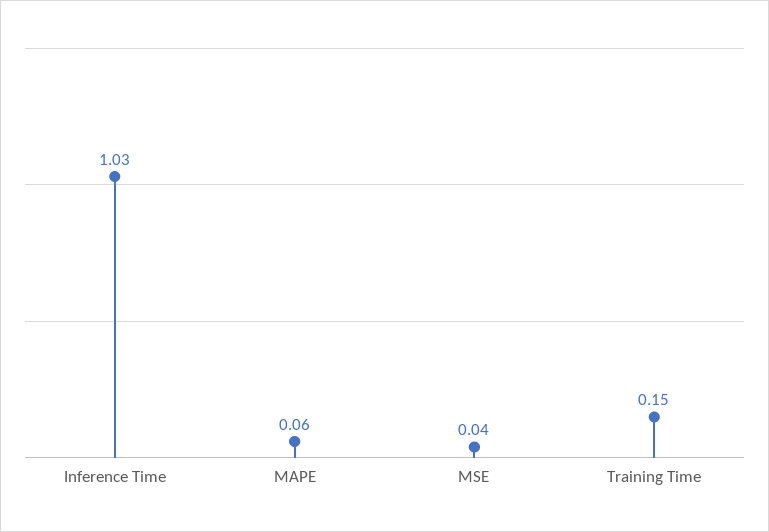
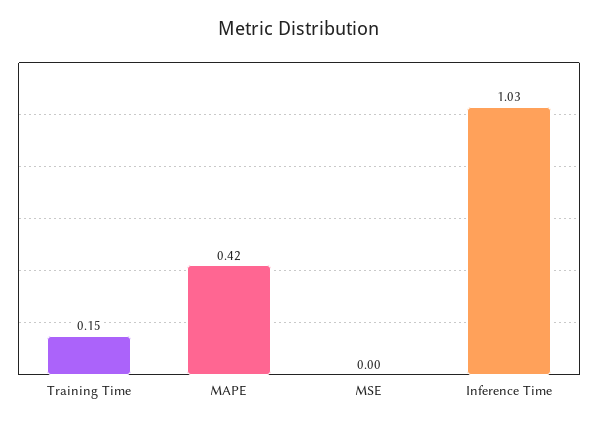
  {
    "Inference Time": 1.03,
-   "MAPE": 0.06,
+   "MAPE": 0.42,
-   "MSE": 0.04,
+   "MSE": 0,
    "Training Time": 0.15
  }

